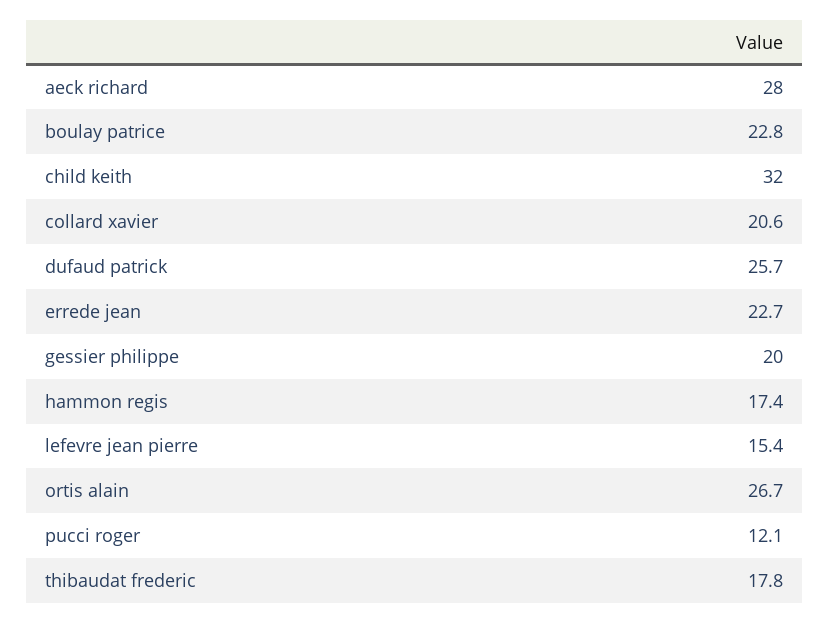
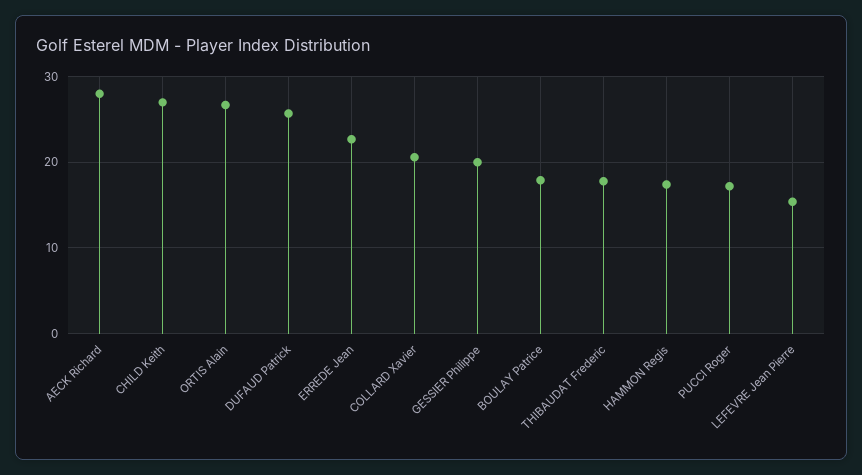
  {
    "aeck richard": 28,
-   "boulay patrice": 22.8,
+   "boulay patrice": 18,
-   "child keith": 32,
+   "child keith": 27,
    "collard xavier": 20.6,
    "dufaud patrick": 25.7,
    "errede jean": 22.7,
    "gessier philippe": 20,
    "hammon regis": 17.4,
    "lefevre jean pierre": 15.4,
    "ortis alain": 26.7,
-   "pucci roger": 12.1,
+   "pucci roger": 17,
    "thibaudat frederic": 17.8
  }

